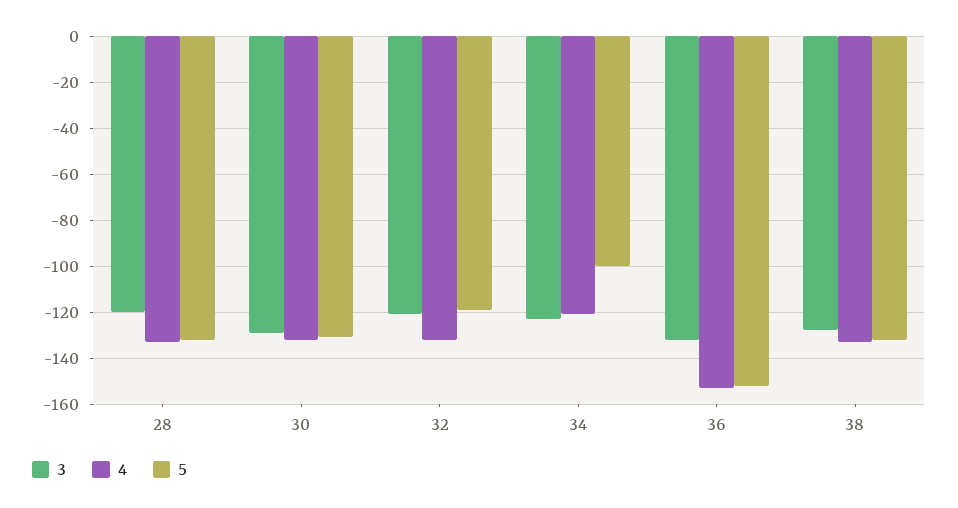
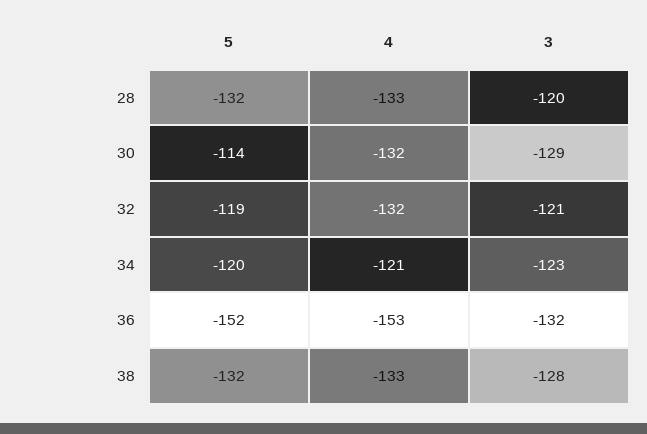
  {
    "3": {
      "28": -120,
      "30": -129,
      "32": -121,
      "34": -123,
      "36": -132,
      "38": -128
    },
    "4": {
      "28": -133,
      "30": -132,
      "32": -132,
      "34": -121,
      "36": -153,
      "38": -133
    },
    "5": {
      "28": -132,
-     "30": -130,
+     "30": -114,
      "32": -119,
-     "34": -100,
+     "34": -120,
      "36": -152,
      "38": -132
    }
  }

